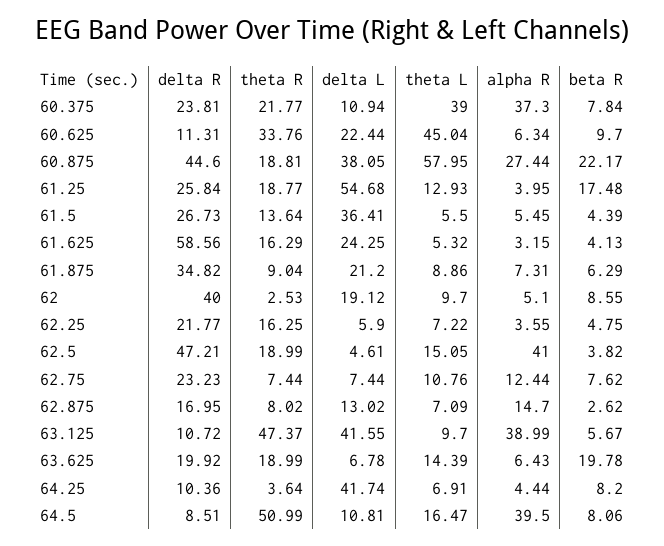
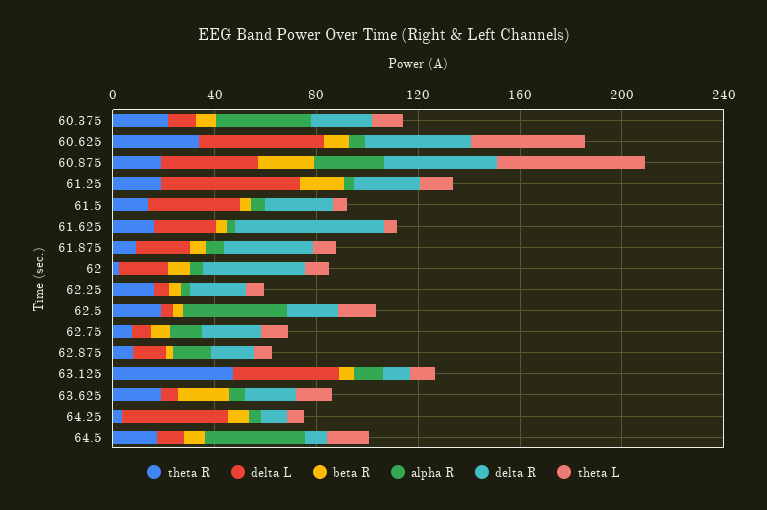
  {
    "delta R": {
      "60.375": 23.81,
-     "60.625": 11.31,
+     "60.625": 40,
      "60.875": 44.6,
      "61.25": 25.84,
      "61.5": 26.73,
      "61.625": 58.56,
      "61.875": 34.82,
      "62": 40,
      "62.25": 21.77,
-     "62.5": 47.21,
+     "62.5": 20,
      "62.75": 23.23,
      "62.875": 16.95,
      "63.125": 10.72,
      "63.625": 19.92,
      "64.25": 10.36,
      "64.5": 8.51
    },
    "theta R": {
      "60.375": 21.77,
      "60.625": 33.76,
      "60.875": 18.81,
      "61.25": 18.77,
      "61.5": 13.64,
      "61.625": 16.29,
      "61.875": 9.04,
      "62": 2.53,
      "62.25": 16.25,
      "62.5": 18.99,
      "62.75": 7.44,
      "62.875": 8.02,
      "63.125": 47.37,
      "63.625": 18.99,
      "64.25": 3.64,
-     "64.5": 50.99
+     "64.5": 20
    },
    "delta L": {
      "60.375": 10.94,
-     "60.625": 22.44,
+     "60.625": 50,
      "60.875": 38.05,
      "61.25": 54.68,
      "61.5": 36.41,
      "61.625": 24.25,
      "61.875": 21.2,
      "62": 19.12,
      "62.25": 5.9,
      "62.5": 4.61,
      "62.75": 7.44,
      "62.875": 13.02,
      "63.125": 41.55,
      "63.625": 6.78,
      "64.25": 41.74,
      "64.5": 10.81
    },
    "theta L": {
-     "60.375": 39,
+     "60.375": 10,
      "60.625": 45.04,
      "60.875": 57.95,
      "61.25": 12.93,
      "61.5": 5.5,
      "61.625": 5.32,
      "61.875": 8.86,
      "62": 9.7,
      "62.25": 7.22,
      "62.5": 15.05,
      "62.75": 10.76,
      "62.875": 7.09,
      "63.125": 9.7,
      "63.625": 14.39,
      "64.25": 6.91,
      "64.5": 16.47
    },
    "alpha R": {
      "60.375": 37.3,
      "60.625": 6.34,
      "60.875": 27.44,
      "61.25": 3.95,
      "61.5": 5.45,
      "61.625": 3.15,
      "61.875": 7.31,
      "62": 5.1,
      "62.25": 3.55,
      "62.5": 41,
      "62.75": 12.44,
      "62.875": 14.7,
-     "63.125": 38.99,
+     "63.125": 10,
      "63.625": 6.43,
      "64.25": 4.44,
      "64.5": 39.5
    },
    "beta R": {
      "60.375": 7.84,
      "60.625": 9.7,
      "60.875": 22.17,
      "61.25": 17.48,
      "61.5": 4.39,
      "61.625": 4.13,
      "61.875": 6.29,
      "62": 8.55,
      "62.25": 4.75,
      "62.5": 3.82,
      "62.75": 7.62,
      "62.875": 2.62,
      "63.125": 5.67,
      "63.625": 19.78,
      "64.25": 8.2,
      "64.5": 8.06
    }
  }

